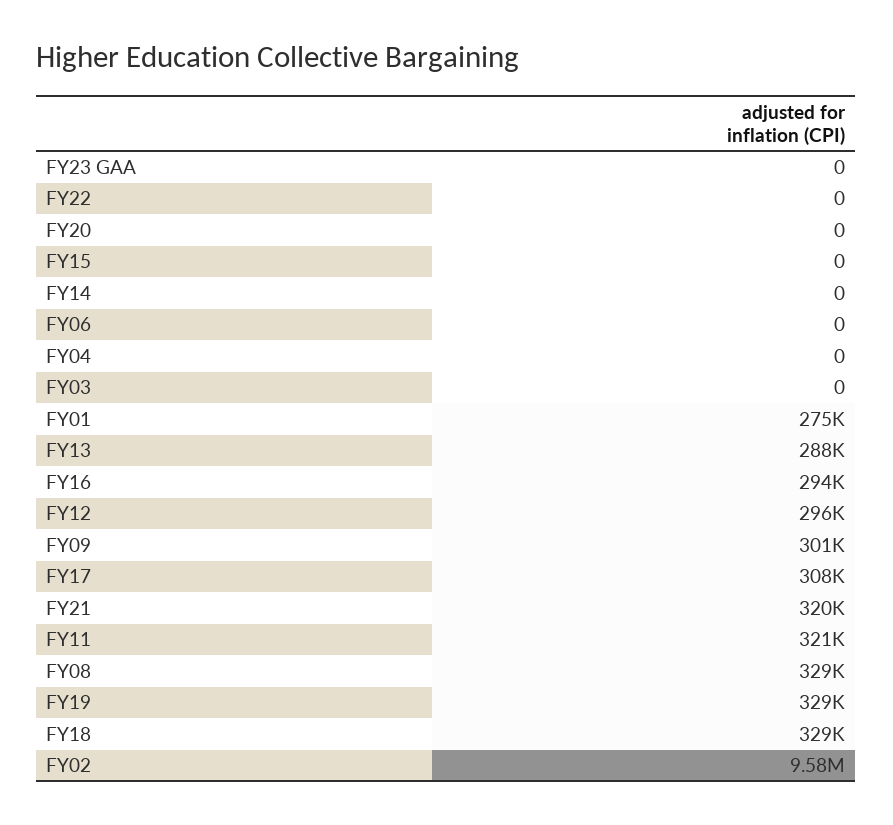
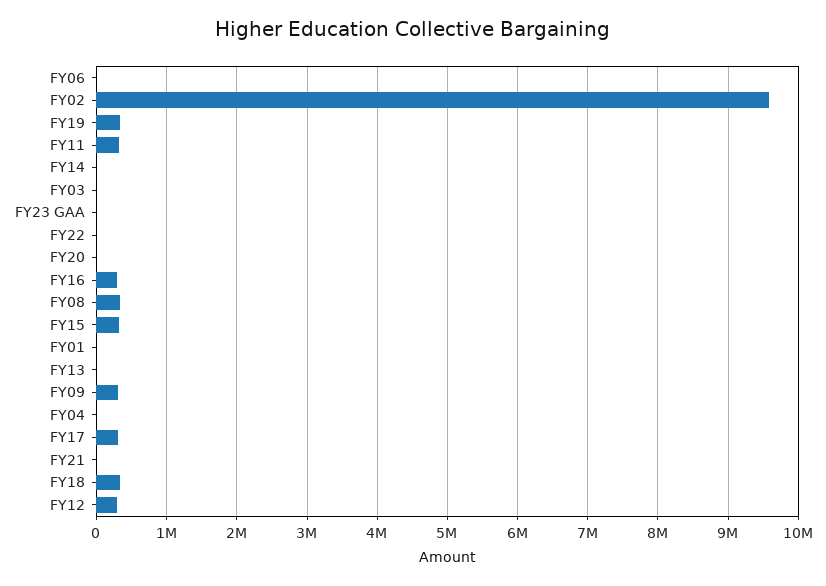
  {
    "FY23 GAA": 0,
    "FY22": 0,
    "FY20": 0,
-   "FY15": 0,
+   "FY15": 300000,
    "FY14": 0,
    "FY06": 0,
    "FY04": 0,
    "FY03": 0,
-   "FY01": 275000,
+   "FY01": 0,
-   "FY13": 288000,
+   "FY13": 0,
    "FY16": 294000,
    "FY12": 296000,
    "FY09": 301000,
    "FY17": 308000,
-   "FY21": 320000,
+   "FY21": 0,
    "FY11": 321000,
    "FY08": 329000,
    "FY19": 329000,
    "FY18": 329000,
    "FY02": 9580000
  }

